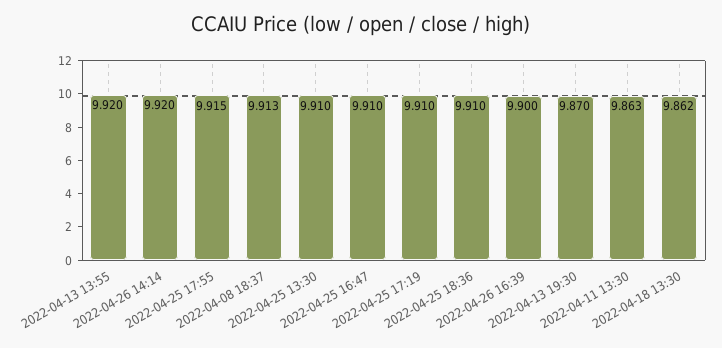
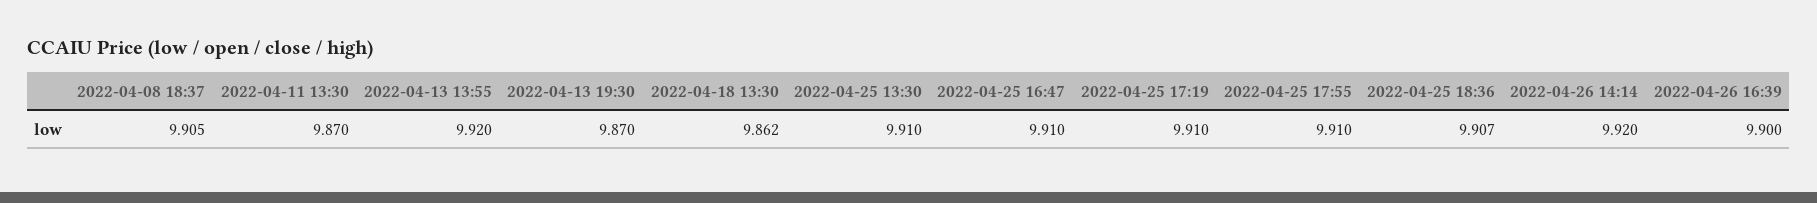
  {
    "2022-04-13 13:55": 9.92,
    "2022-04-26 14:14": 9.92,
-   "2022-04-25 17:55": 9.915,
+   "2022-04-25 17:55": 9.91,
-   "2022-04-08 18:37": 9.913,
+   "2022-04-08 18:37": 9.905,
    "2022-04-25 13:30": 9.91,
    "2022-04-25 16:47": 9.91,
    "2022-04-25 17:19": 9.91,
-   "2022-04-25 18:36": 9.91,
+   "2022-04-25 18:36": 9.907,
    "2022-04-26 16:39": 9.9,
    "2022-04-13 19:30": 9.87,
-   "2022-04-11 13:30": 9.863,
+   "2022-04-11 13:30": 9.87,
    "2022-04-18 13:30": 9.862
  }

